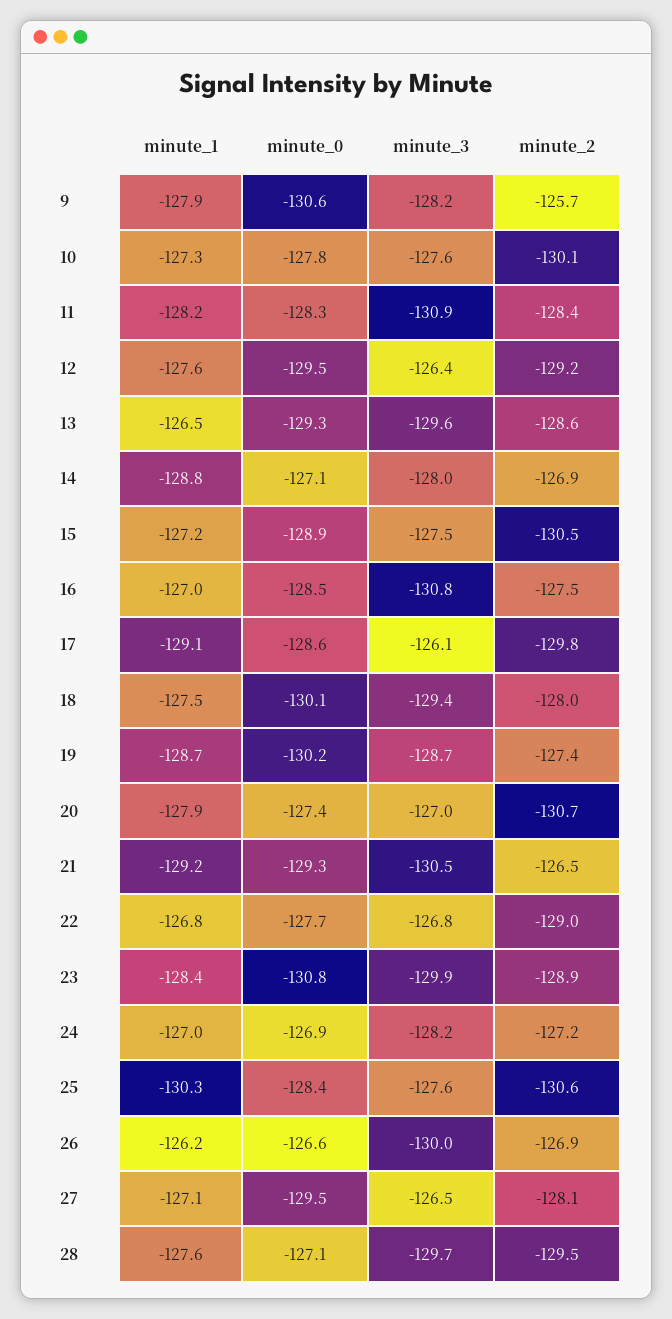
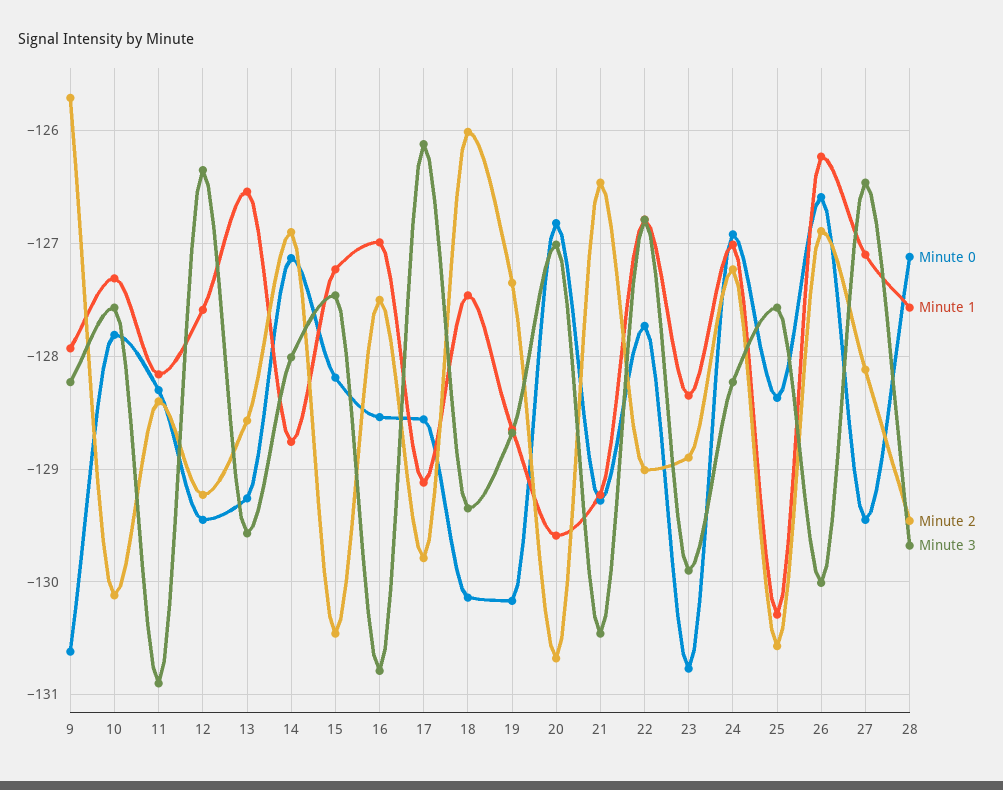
  {
    "minute_1": {
      "9": -127.9,
      "10": -127.3,
      "11": -128.2,
      "12": -127.6,
      "13": -126.5,
      "14": -128.8,
      "15": -127.2,
      "16": -127,
      "17": -129.1,
      "18": -127.5,
      "19": -128.7,
-     "20": -127.9,
+     "20": -129.6,
      "21": -129.2,
      "22": -126.8,
      "23": -128.4,
      "24": -127,
      "25": -130.3,
      "26": -126.2,
      "27": -127.1,
      "28": -127.6
    },
    "minute_0": {
      "9": -130.6,
      "10": -127.8,
      "11": -128.3,
      "12": -129.5,
      "13": -129.3,
      "14": -127.1,
-     "15": -128.9,
+     "15": -128.2,
      "16": -128.5,
      "17": -128.6,
      "18": -130.1,
      "19": -130.2,
-     "20": -127.4,
+     "20": -126.8,
      "21": -129.3,
      "22": -127.7,
      "23": -130.8,
      "24": -126.9,
      "25": -128.4,
      "26": -126.6,
      "27": -129.5,
      "28": -127.1
    },
    "minute_3": {
      "9": -128.2,
      "10": -127.6,
      "11": -130.9,
      "12": -126.4,
      "13": -129.6,
      "14": -128,
      "15": -127.5,
      "16": -130.8,
      "17": -126.1,
      "18": -129.4,
      "19": -128.7,
      "20": -127,
      "21": -130.5,
      "22": -126.8,
      "23": -129.9,
      "24": -128.2,
      "25": -127.6,
      "26": -130,
      "27": -126.5,
      "28": -129.7
    },
    "minute_2": {
      "9": -125.7,
      "10": -130.1,
      "11": -128.4,
      "12": -129.2,
      "13": -128.6,
      "14": -126.9,
      "15": -130.5,
      "16": -127.5,
      "17": -129.8,
-     "18": -128,
+     "18": -126,
      "19": -127.4,
      "20": -130.7,
      "21": -126.5,
      "22": -129,
      "23": -128.9,
      "24": -127.2,
      "25": -130.6,
      "26": -126.9,
      "27": -128.1,
      "28": -129.5
    }
  }

